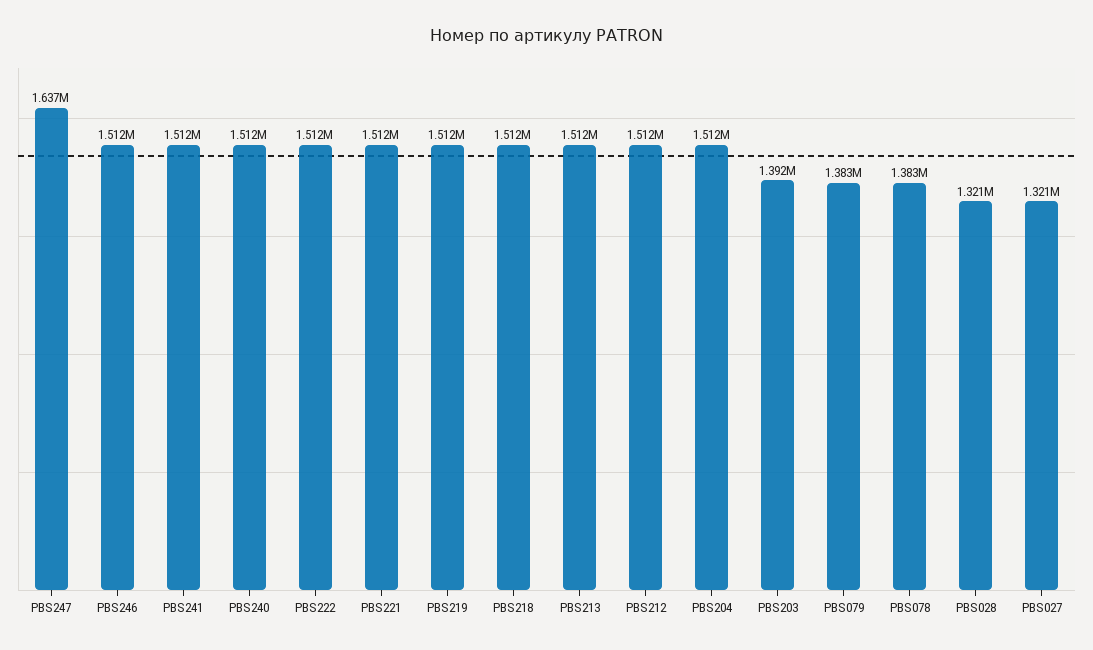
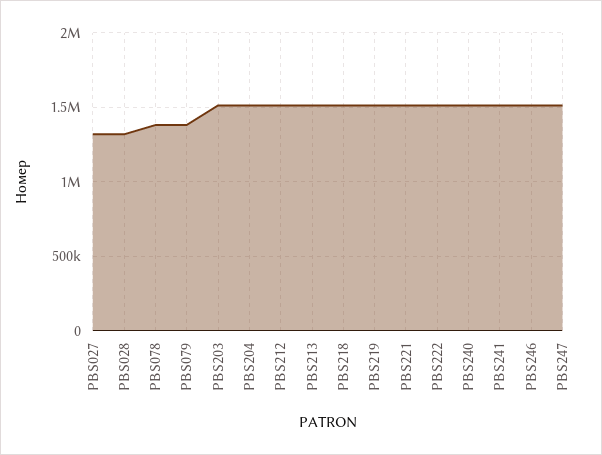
  {
-   "PBS247": 1637000,
+   "PBS247": 1500000,
    "PBS246": 1512000,
    "PBS241": 1512000,
    "PBS240": 1512000,
    "PBS222": 1512000,
    "PBS221": 1512000,
    "PBS219": 1512000,
    "PBS218": 1512000,
    "PBS213": 1512000,
    "PBS212": 1512000,
    "PBS204": 1512000,
-   "PBS203": 1392000,
+   "PBS203": 1500000,
    "PBS079": 1383000,
    "PBS078": 1383000,
    "PBS028": 1321000,
    "PBS027": 1321000
  }

